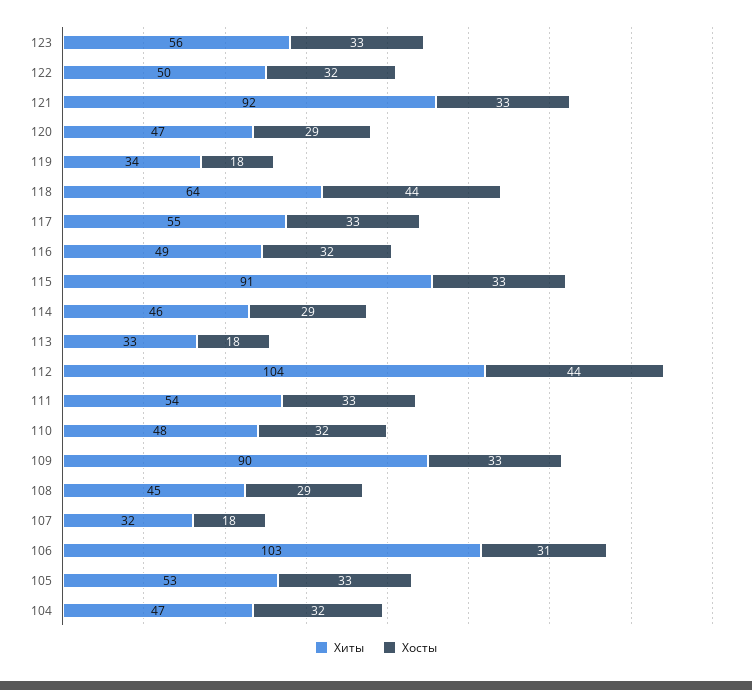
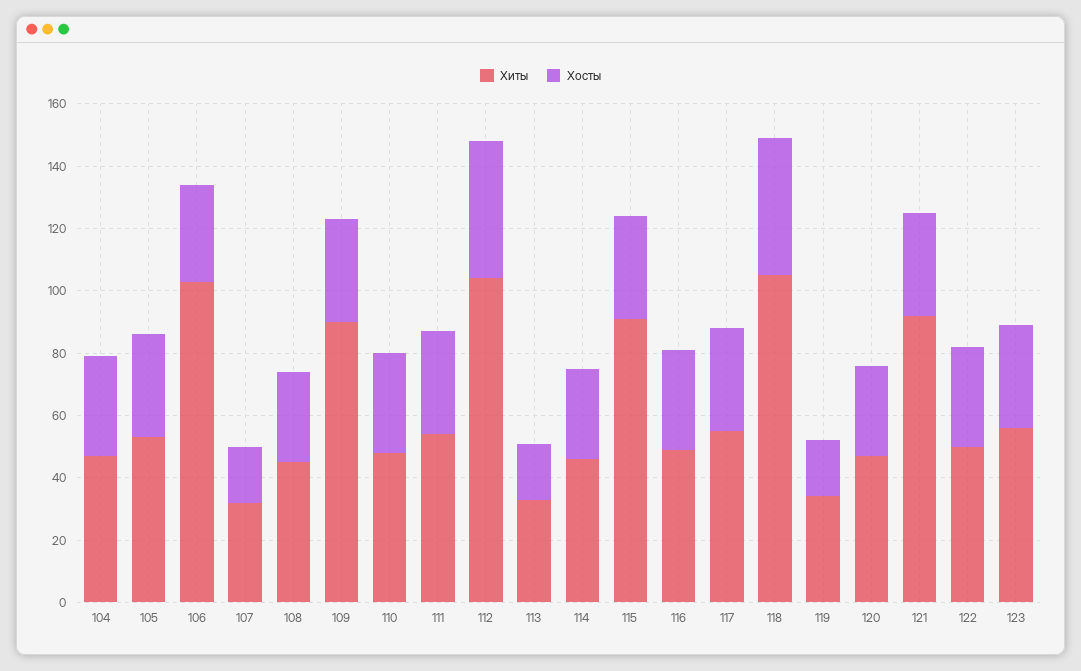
  {
    "Хиты": {
      "123": 56,
      "122": 50,
      "121": 92,
      "120": 47,
      "119": 34,
-     "118": 64,
+     "118": 105,
      "117": 55,
      "116": 49,
      "115": 91,
      "114": 46,
      "113": 33,
      "112": 104,
      "111": 54,
      "110": 48,
      "109": 90,
      "108": 45,
      "107": 32,
      "106": 103,
      "105": 53,
      "104": 47
    },
    "Хосты": {
      "123": 33,
      "122": 32,
      "121": 33,
      "120": 29,
      "119": 18,
      "118": 44,
      "117": 33,
      "116": 32,
      "115": 33,
      "114": 29,
      "113": 18,
      "112": 44,
      "111": 33,
      "110": 32,
      "109": 33,
      "108": 29,
      "107": 18,
      "106": 31,
      "105": 33,
      "104": 32
    }
  }

